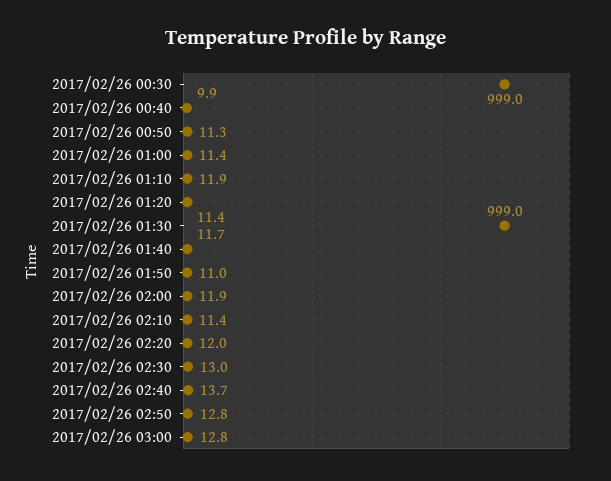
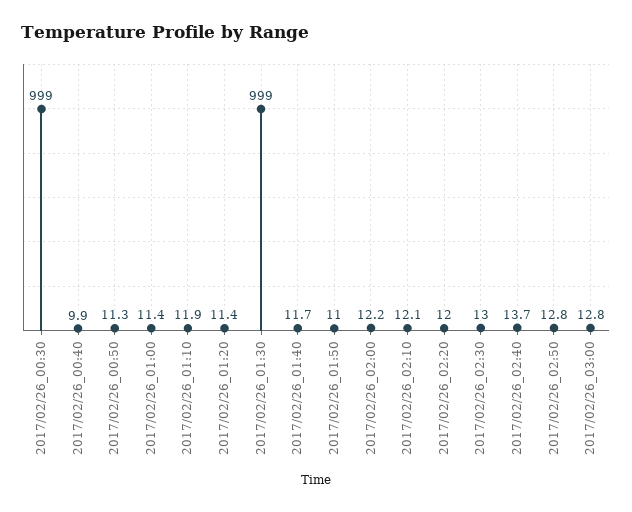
  {
    "2017/02/26 00:30": 999,
    "2017/02/26 00:40": 9.9,
    "2017/02/26 00:50": 11.3,
    "2017/02/26 01:00": 11.4,
    "2017/02/26 01:10": 11.9,
    "2017/02/26 01:20": 11.4,
    "2017/02/26 01:30": 999,
    "2017/02/26 01:40": 11.7,
    "2017/02/26 01:50": 11,
-   "2017/02/26 02:00": 11.9,
+   "2017/02/26 02:00": 12.2,
-   "2017/02/26 02:10": 11.4,
+   "2017/02/26 02:10": 12.1,
    "2017/02/26 02:20": 12,
    "2017/02/26 02:30": 13,
    "2017/02/26 02:40": 13.7,
    "2017/02/26 02:50": 12.8,
    "2017/02/26 03:00": 12.8
  }

